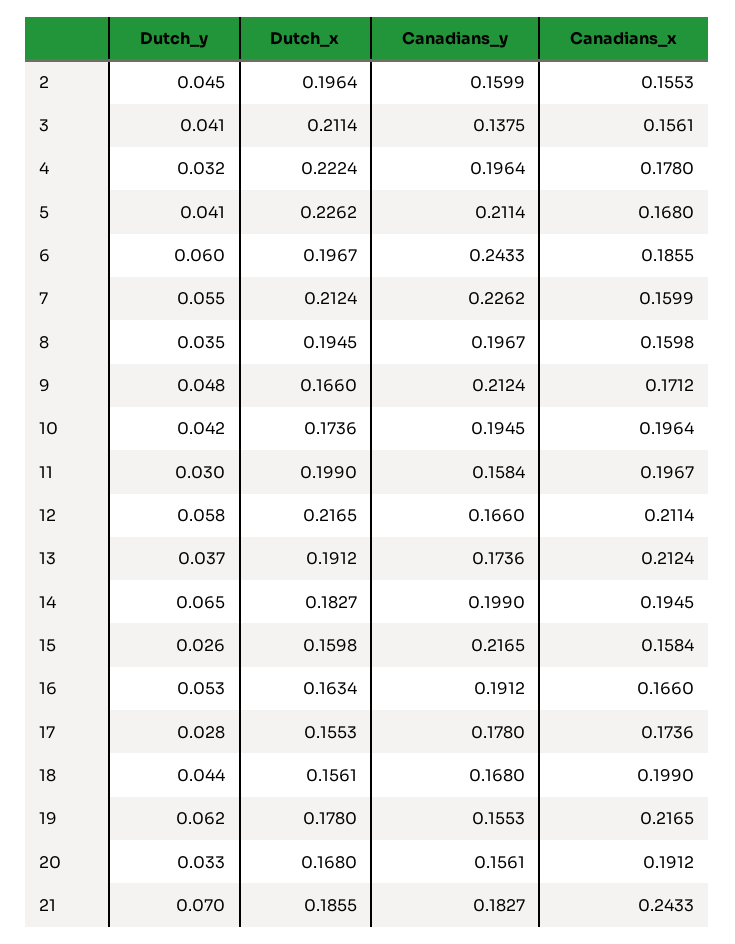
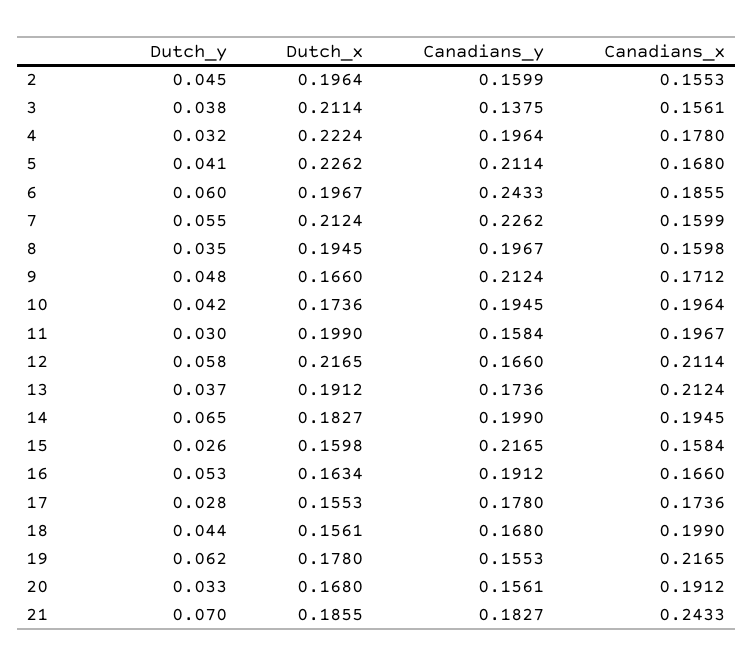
  {
    "Dutch_y": {
      "2": 0.045,
-     "3": 0.041,
+     "3": 0.038,
      "4": 0.032,
      "5": 0.041,
      "6": 0.06,
      "7": 0.055,
      "8": 0.035,
      "9": 0.048,
      "10": 0.042,
      "11": 0.03,
      "12": 0.058,
      "13": 0.037,
      "14": 0.065,
      "15": 0.026,
      "16": 0.053,
      "17": 0.028,
      "18": 0.044,
      "19": 0.062,
      "20": 0.033,
      "21": 0.07
    },
    "Dutch_x": {
      "2": 0.1964,
      "3": 0.2114,
      "4": 0.2224,
      "5": 0.2262,
      "6": 0.1967,
      "7": 0.2124,
      "8": 0.1945,
      "9": 0.166,
      "10": 0.1736,
      "11": 0.199,
      "12": 0.2165,
      "13": 0.1912,
      "14": 0.1827,
      "15": 0.1598,
      "16": 0.1634,
      "17": 0.1553,
      "18": 0.1561,
      "19": 0.178,
      "20": 0.168,
      "21": 0.1855
    },
    "Canadians_y": {
      "2": 0.1599,
      "3": 0.1375,
      "4": 0.1964,
      "5": 0.2114,
      "6": 0.2433,
      "7": 0.2262,
      "8": 0.1967,
      "9": 0.2124,
      "10": 0.1945,
      "11": 0.1584,
      "12": 0.166,
      "13": 0.1736,
      "14": 0.199,
      "15": 0.2165,
      "16": 0.1912,
      "17": 0.178,
      "18": 0.168,
      "19": 0.1553,
      "20": 0.1561,
      "21": 0.1827
    },
    "Canadians_x": {
      "2": 0.1553,
      "3": 0.1561,
      "4": 0.178,
      "5": 0.168,
      "6": 0.1855,
      "7": 0.1599,
      "8": 0.1598,
      "9": 0.1712,
      "10": 0.1964,
      "11": 0.1967,
      "12": 0.2114,
      "13": 0.2124,
      "14": 0.1945,
      "15": 0.1584,
      "16": 0.166,
      "17": 0.1736,
      "18": 0.199,
      "19": 0.2165,
      "20": 0.1912,
      "21": 0.2433
    }
  }

